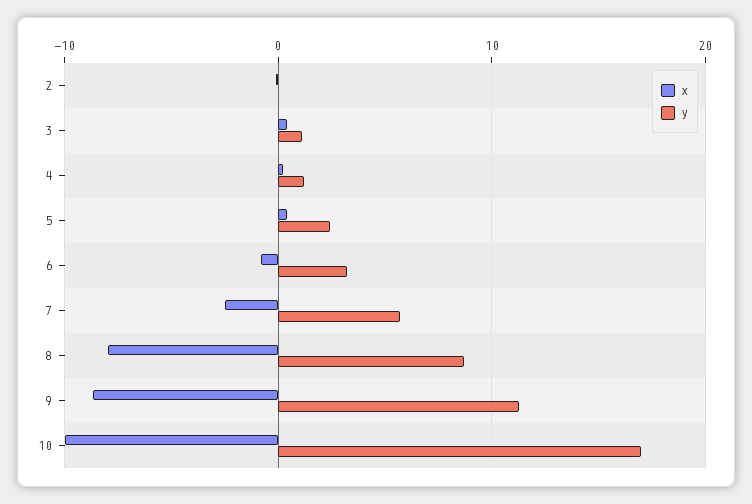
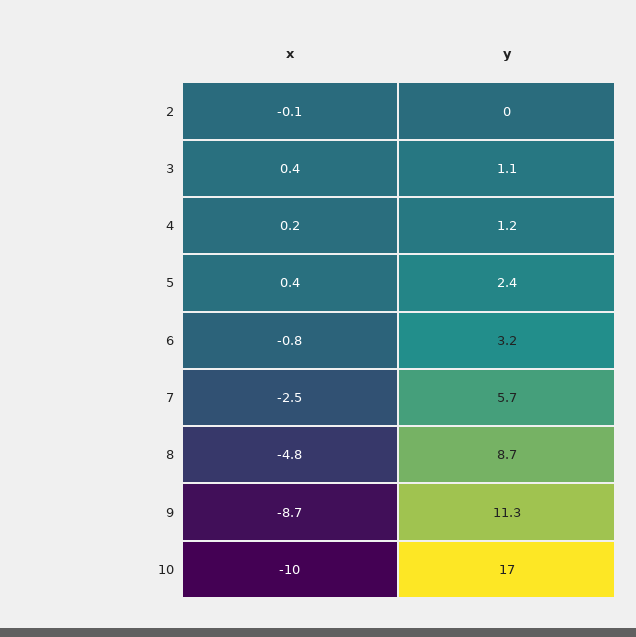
  {
    "x": {
      "2": -0.1,
      "3": 0.4,
      "4": 0.2,
      "5": 0.4,
      "6": -0.8,
      "7": -2.5,
-     "8": -8,
+     "8": -4.8,
      "9": -8.7,
      "10": -10
    },
    "y": {
      "2": 0,
      "3": 1.1,
      "4": 1.2,
      "5": 2.4,
      "6": 3.2,
      "7": 5.7,
      "8": 8.7,
      "9": 11.3,
      "10": 17
    }
  }

